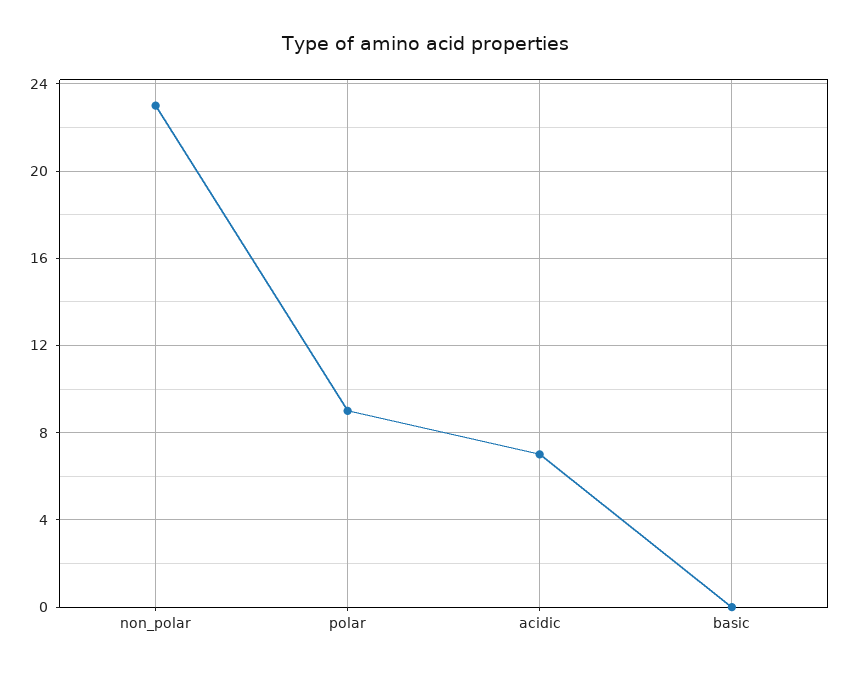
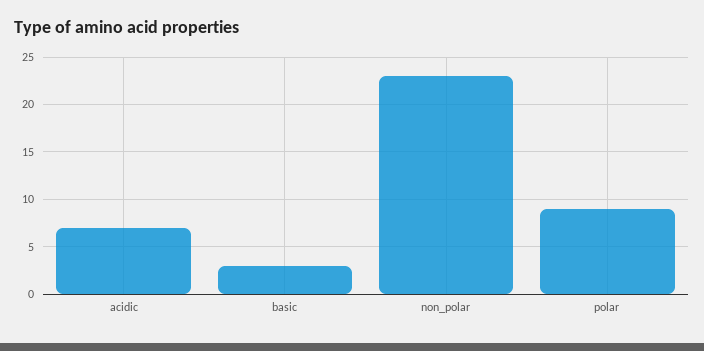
  {
    "non_polar": 23,
    "polar": 9,
    "acidic": 7,
-   "basic": 0
+   "basic": 3
  }

